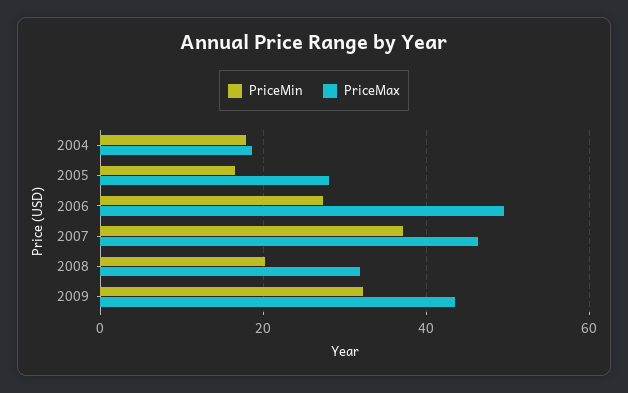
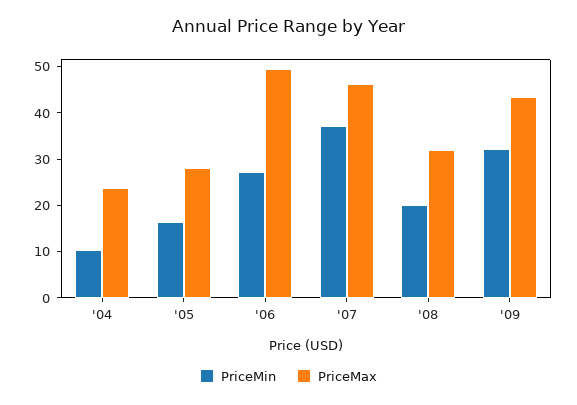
  {
    "PriceMin": {
-     "2004": 18,
+     "2004": 10,
      "2005": 16,
      "2006": 28,
      "2007": 38,
      "2008": 20,
      "2009": 32
    },
    "PriceMax": {
-     "2004": 18,
+     "2004": 24,
      "2005": 28,
      "2006": 50,
      "2007": 46,
      "2008": 32,
      "2009": 44
    }
  }

